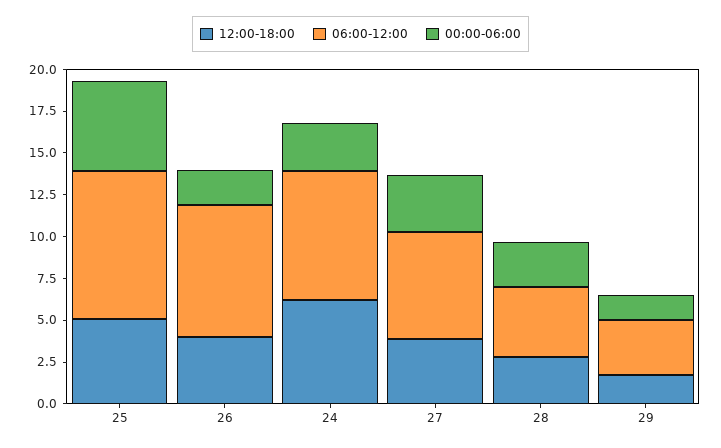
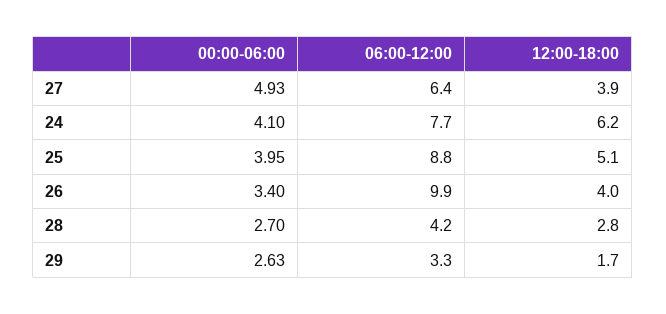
  {
    "12:00-18:00": {
      "25": 5.1,
      "26": 4,
      "24": 6.2,
      "27": 3.9,
      "28": 2.8,
      "29": 1.7
    },
    "06:00-12:00": {
      "25": 8.8,
-     "26": 8,
+     "26": 9.9,
      "24": 7.7,
      "27": 6.4,
      "28": 4.2,
      "29": 3.3
    },
    "00:00-06:00": {
-     "25": 5.5,
+     "25": 3.95,
-     "26": 2,
+     "26": 3.4,
-     "24": 3,
+     "24": 4.1,
-     "27": 3.5,
+     "27": 4.93,
      "28": 2.7,
-     "29": 1.5
+     "29": 2.63
    }
  }

